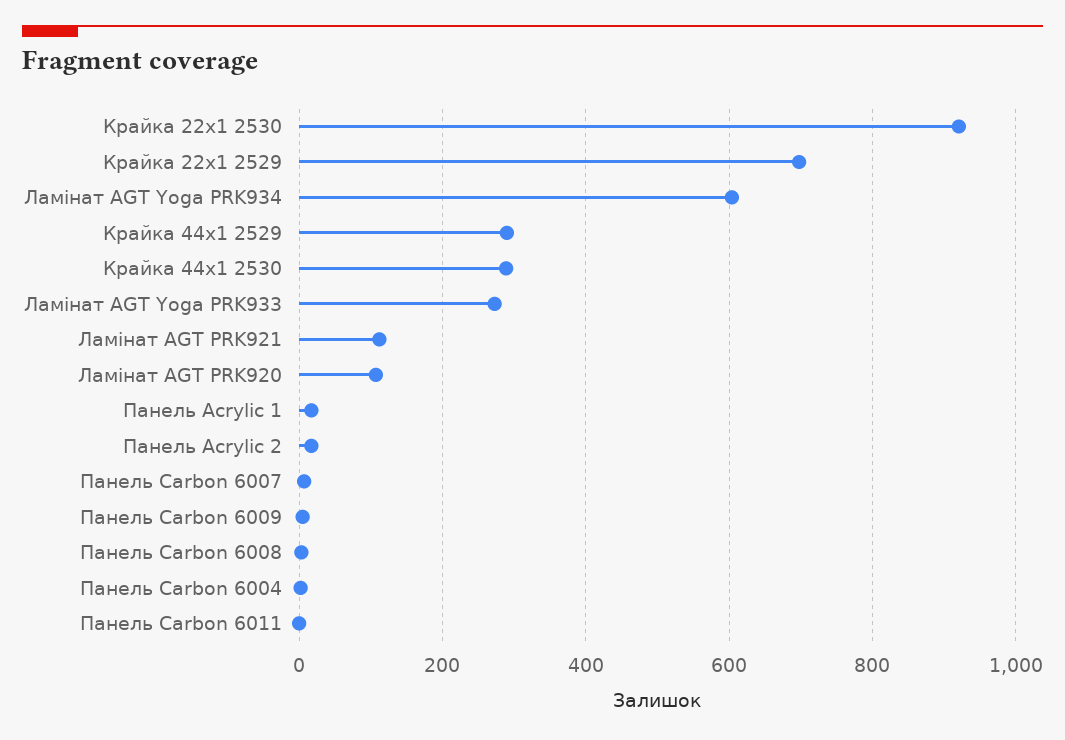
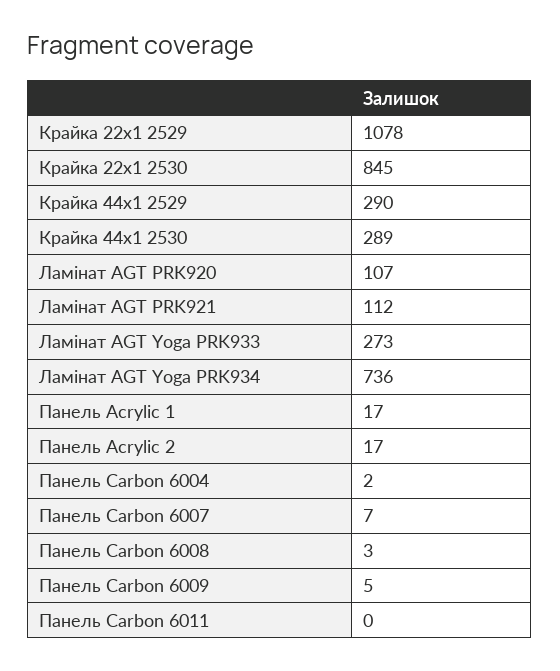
  {
-   "Крайка 22x1 2530": 920,
+   "Крайка 22x1 2530": 845,
-   "Крайка 22x1 2529": 700,
+   "Крайка 22x1 2529": 1078,
-   "Ламінат AGT Yoga PRK934": 600,
+   "Ламінат AGT Yoga PRK934": 736,
    "Крайка 44x1 2529": 290,
    "Крайка 44x1 2530": 289,
    "Ламінат AGT Yoga PRK933": 273,
    "Ламінат AGT PRK921": 112,
    "Ламінат AGT PRK920": 107,
    "Панель Acrylic 1": 17,
    "Панель Acrylic 2": 17,
    "Панель Carbon 6007": 7,
    "Панель Carbon 6009": 5,
    "Панель Carbon 6008": 3,
    "Панель Carbon 6004": 2,
    "Панель Carbon 6011": 0
  }

